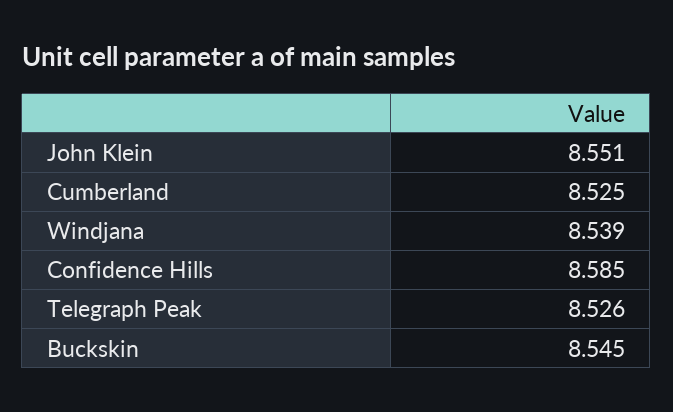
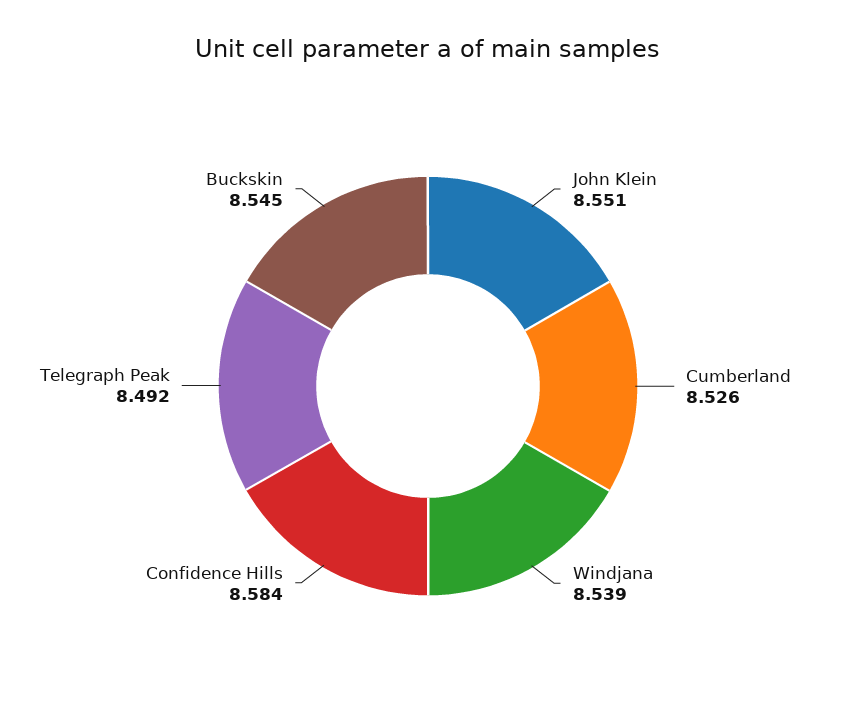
  {
    "John Klein": 8.551,
-   "Cumberland": 8.525,
+   "Cumberland": 8.526,
    "Windjana": 8.539,
-   "Confidence Hills": 8.585,
+   "Confidence Hills": 8.584,
-   "Telegraph Peak": 8.526,
+   "Telegraph Peak": 8.492,
    "Buckskin": 8.545
  }

